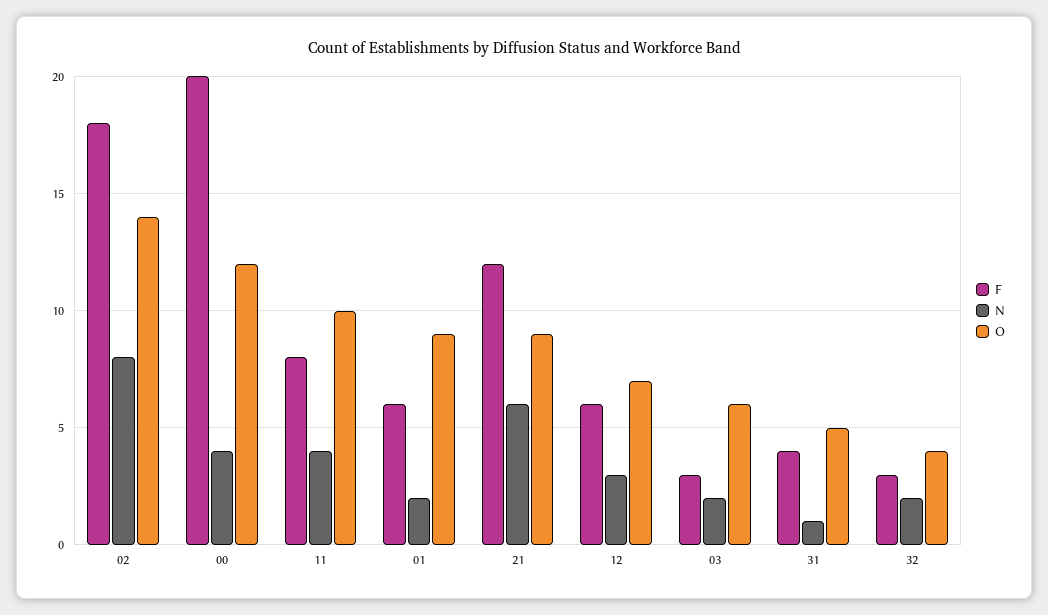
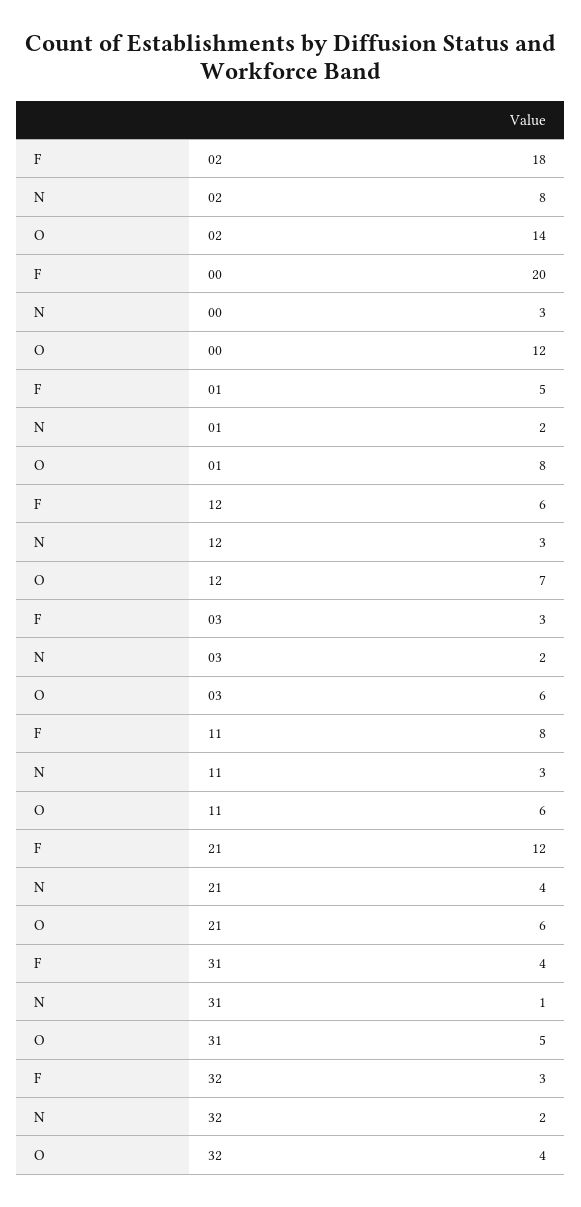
  {
    "F": {
      "02": 18,
      "00": 20,
      "11": 8,
-     "01": 6,
+     "01": 5,
      "21": 12,
      "12": 6,
      "03": 3,
      "31": 4,
      "32": 3
    },
    "N": {
      "02": 8,
-     "00": 4,
+     "00": 3,
-     "11": 4,
+     "11": 3,
      "01": 2,
-     "21": 6,
+     "21": 4,
      "12": 3,
      "03": 2,
      "31": 1,
      "32": 2
    },
    "O": {
      "02": 14,
      "00": 12,
-     "11": 10,
+     "11": 6,
-     "01": 9,
+     "01": 8,
-     "21": 9,
+     "21": 6,
      "12": 7,
      "03": 6,
      "31": 5,
      "32": 4
    }
  }

